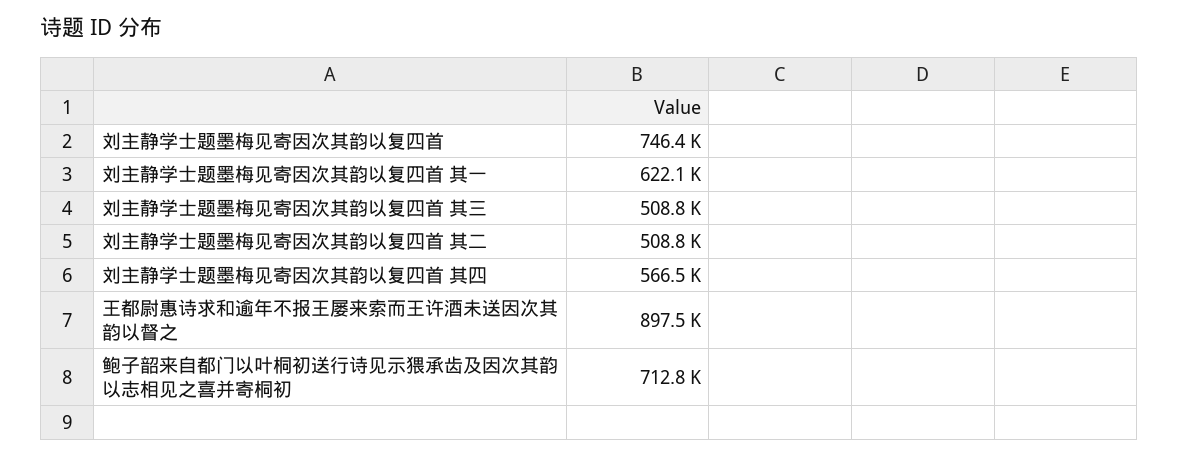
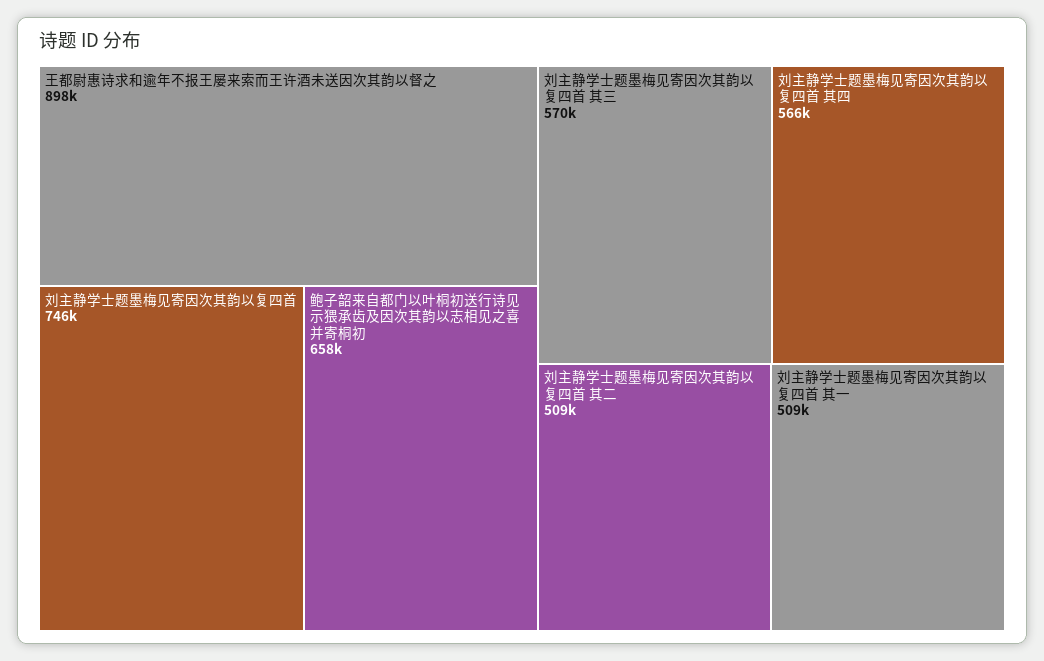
  {
    "刘主静学士题墨梅见寄因次其韵以复四首": 746400,
-   "刘主静学士题墨梅见寄因次其韵以复四首 其一": 622100,
+   "刘主静学士题墨梅见寄因次其韵以复四首 其一": 509000,
-   "刘主静学士题墨梅见寄因次其韵以复四首 其三": 508800,
+   "刘主静学士题墨梅见寄因次其韵以复四首 其三": 570000,
    "刘主静学士题墨梅见寄因次其韵以复四首 其二": 508800,
    "刘主静学士题墨梅见寄因次其韵以复四首 其四": 566500,
    "王都尉惠诗求和逾年不报王屡来索而王许酒未送因次其韵以督之": 897500,
-   "鲍子韶来自都门以叶桐初送行诗见示猥承齿及因次其韵以志相见之喜并寄桐初": 712800
+   "鲍子韶来自都门以叶桐初送行诗见示猥承齿及因次其韵以志相见之喜并寄桐初": 658000
  }

